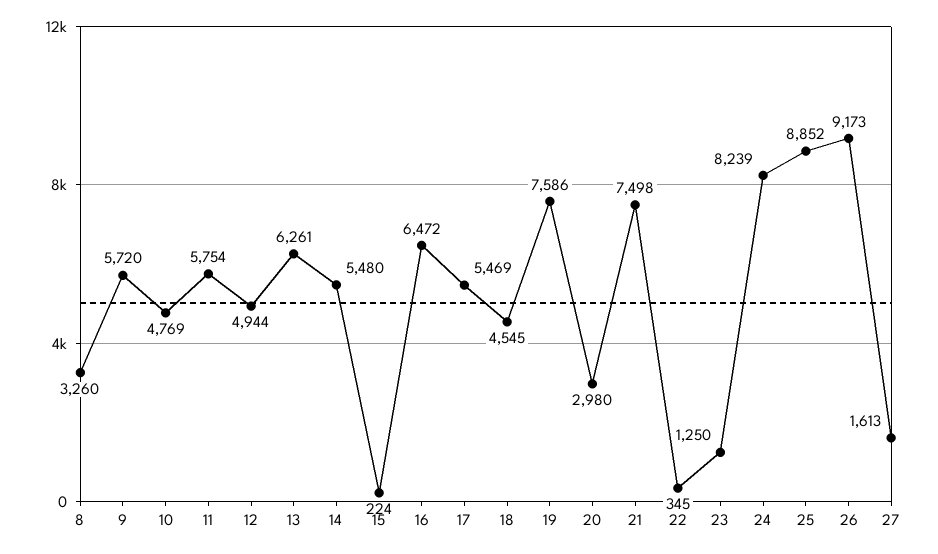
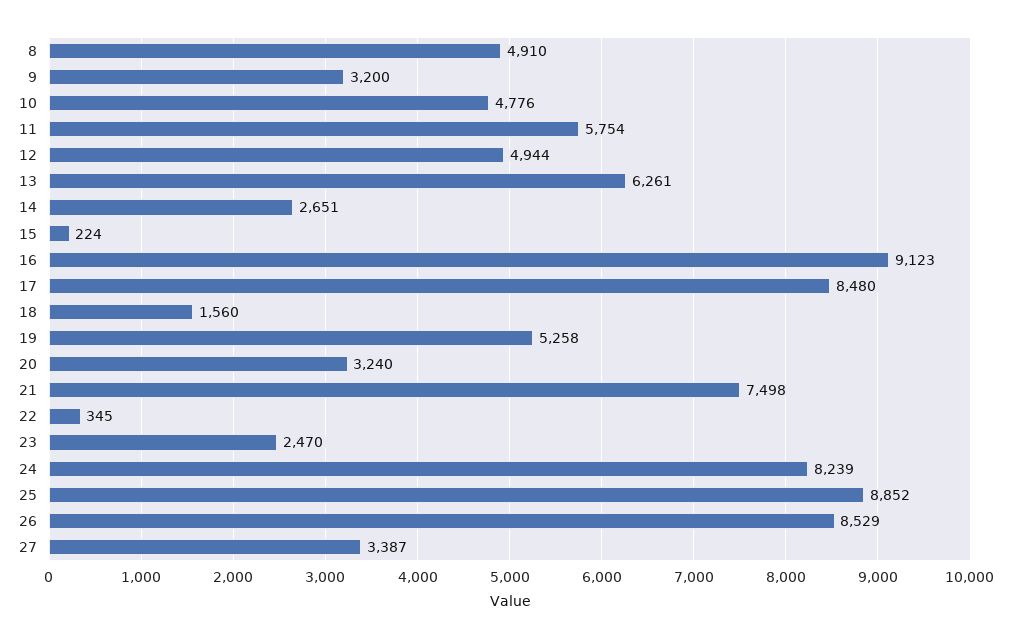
  {
-   "8": 3260,
+   "8": 4910,
-   "9": 5720,
+   "9": 3200,
-   "10": 4769,
+   "10": 4776,
    "11": 5754,
    "12": 4944,
    "13": 6261,
-   "14": 5480,
+   "14": 2651,
    "15": 224,
-   "16": 6472,
+   "16": 9123,
-   "17": 5469,
+   "17": 8480,
-   "18": 4545,
+   "18": 1560,
-   "19": 7586,
+   "19": 5258,
-   "20": 2980,
+   "20": 3240,
    "21": 7498,
    "22": 345,
-   "23": 1250,
+   "23": 2470,
    "24": 8239,
    "25": 8852,
-   "26": 9173,
+   "26": 8529,
-   "27": 1613
+   "27": 3387
  }

